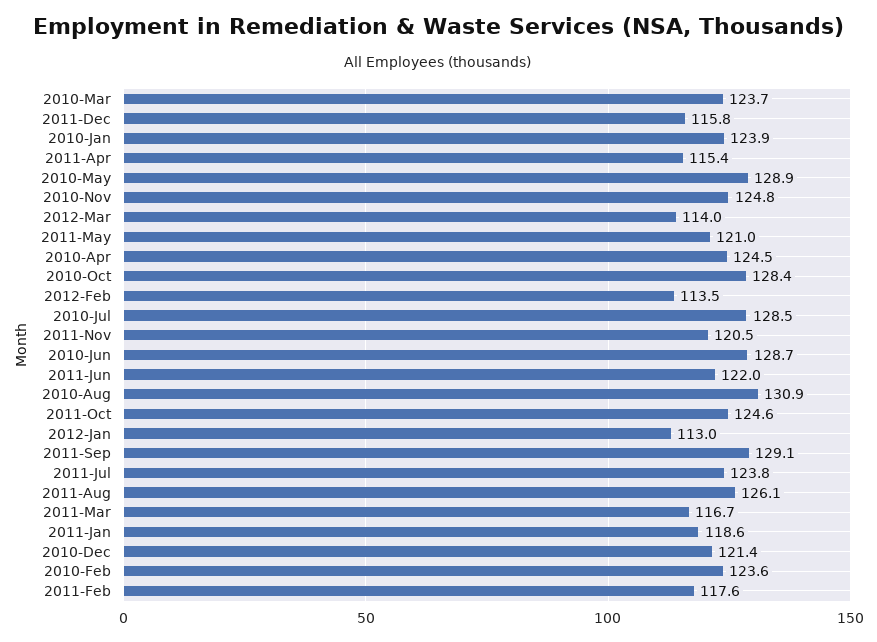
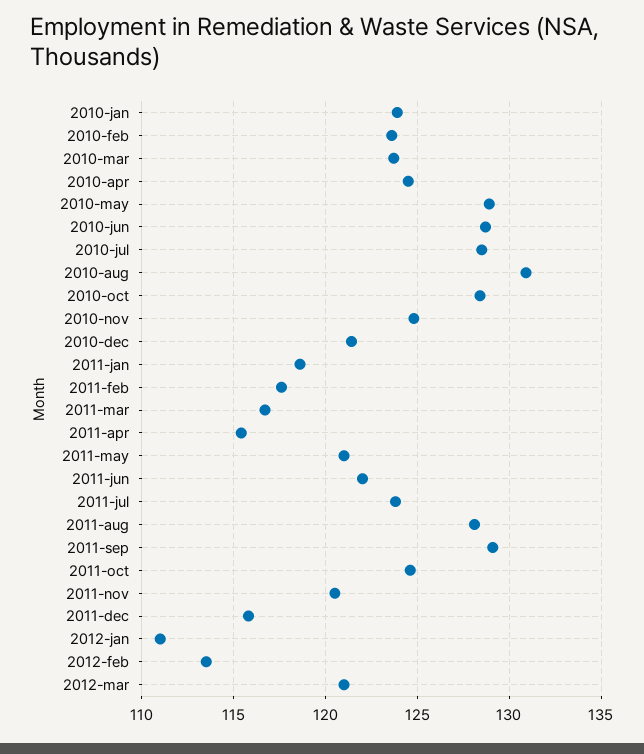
  {
    "2010-Mar": 123.7,
    "2011-Dec": 115.8,
    "2010-Jan": 123.9,
    "2011-Apr": 115.4,
    "2010-May": 128.9,
    "2010-Nov": 124.8,
-   "2012-Mar": 114,
+   "2012-Mar": 121,
    "2011-May": 121,
    "2010-Apr": 124.5,
    "2010-Oct": 128.4,
    "2012-Feb": 113.5,
    "2010-Jul": 128.5,
    "2011-Nov": 120.5,
    "2010-Jun": 128.7,
    "2011-Jun": 122,
    "2010-Aug": 130.9,
    "2011-Oct": 124.6,
-   "2012-Jan": 113,
+   "2012-Jan": 111,
    "2011-Sep": 129.1,
    "2011-Jul": 123.8,
-   "2011-Aug": 126.1,
+   "2011-Aug": 128,
    "2011-Mar": 116.7,
    "2011-Jan": 118.6,
    "2010-Dec": 121.4,
    "2010-Feb": 123.6,
    "2011-Feb": 117.6
  }

